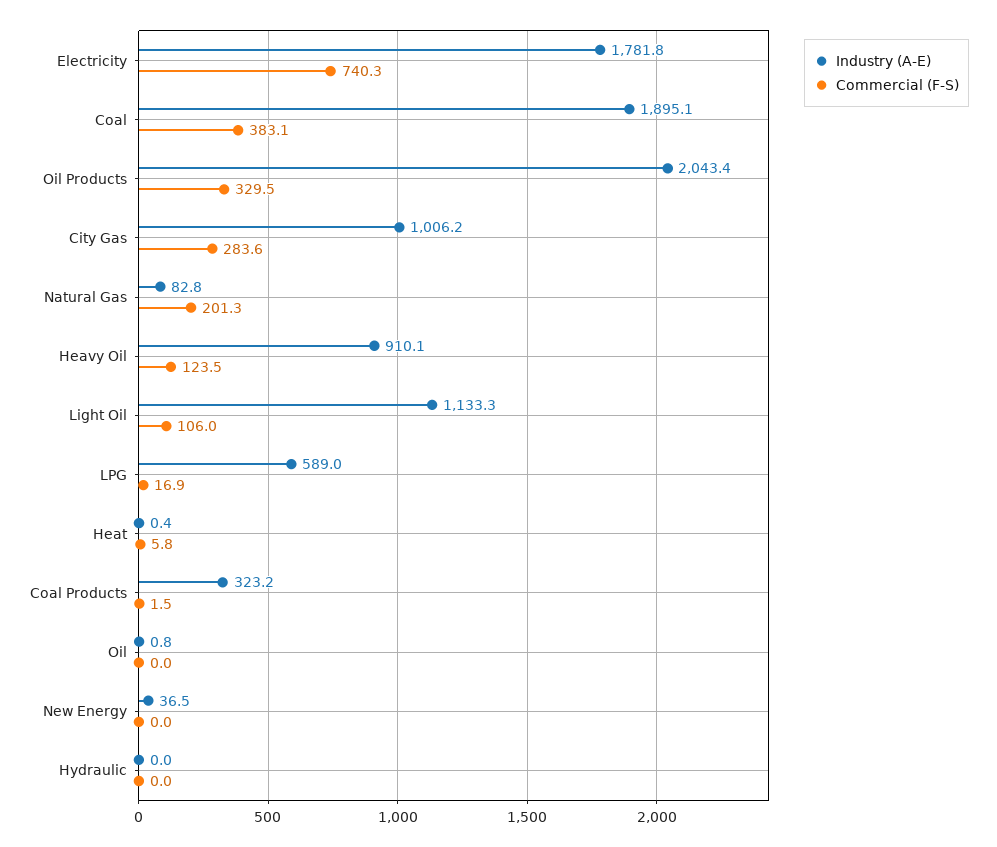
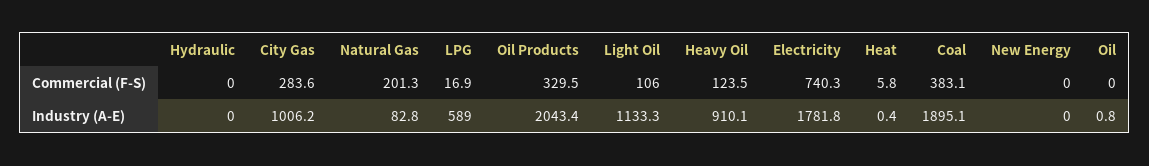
  {
    "Industry (A-E)": {
      "Electricity": 1781.8,
      "Coal": 1895.1,
      "Oil Products": 2043.4,
      "City Gas": 1006.2,
      "Natural Gas": 82.8,
      "Heavy Oil": 910.1,
      "Light Oil": 1133.3,
      "LPG": 589,
      "Heat": 0.4,
-     "Coal Products": 323.2,
      "Oil": 0.8,
-     "New Energy": 36.5,
+     "New Energy": 0,
      "Hydraulic": 0
    },
    "Commercial (F-S)": {
      "Electricity": 740.3,
      "Coal": 383.1,
      "Oil Products": 329.5,
      "City Gas": 283.6,
      "Natural Gas": 201.3,
      "Heavy Oil": 123.5,
      "Light Oil": 106,
      "LPG": 16.9,
      "Heat": 5.8,
-     "Coal Products": 1.5,
      "Oil": 0,
      "New Energy": 0,
      "Hydraulic": 0
    }
  }

